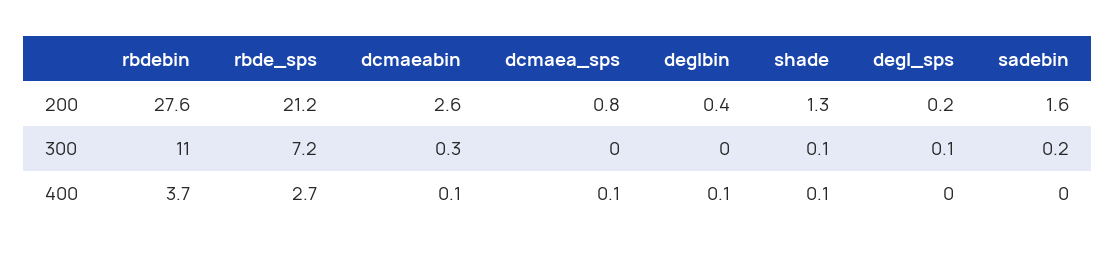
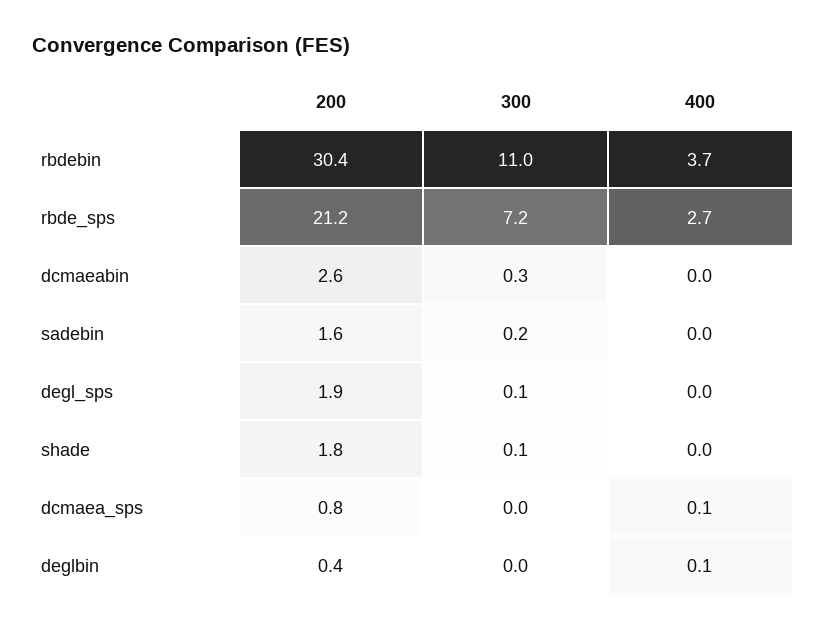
  {
    "rbdebin": {
-     "200": 27.6,
+     "200": 30.4,
      "300": 11,
      "400": 3.7
    },
    "rbde_sps": {
      "200": 21.2,
      "300": 7.2,
      "400": 2.7
    },
    "dcmaeabin": {
      "200": 2.6,
      "300": 0.3,
-     "400": 0.1
+     "400": 0
    },
    "dcmaea_sps": {
      "200": 0.8,
      "300": 0,
      "400": 0.1
    },
    "deglbin": {
      "200": 0.4,
      "300": 0,
      "400": 0.1
    },
    "shade": {
-     "200": 1.3,
+     "200": 1.8,
      "300": 0.1,
-     "400": 0.1
+     "400": 0
    },
    "degl_sps": {
-     "200": 0.2,
+     "200": 1.9,
      "300": 0.1,
      "400": 0
    },
    "sadebin": {
      "200": 1.6,
      "300": 0.2,
      "400": 0
    }
  }

